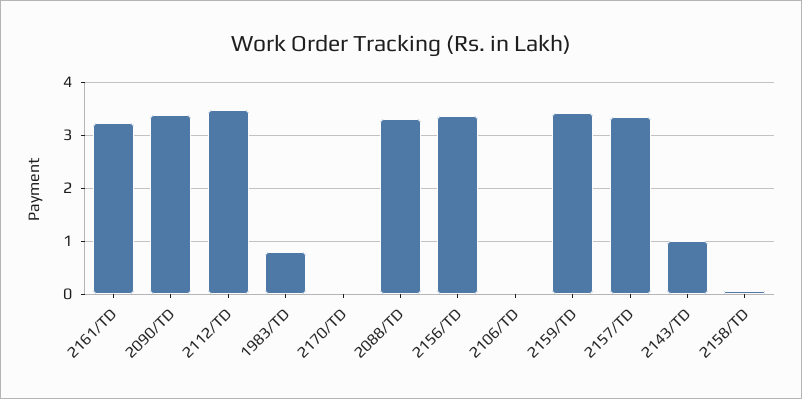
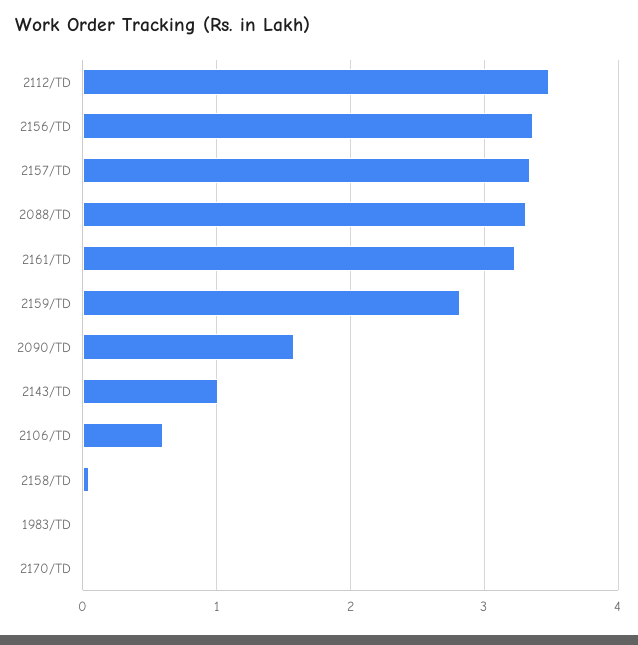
  {
    "2161/TD": 3.2,
-   "2090/TD": 3.4,
+   "2090/TD": 1.6,
    "2112/TD": 3.5,
-   "1983/TD": 0.8,
+   "1983/TD": 0,
    "2170/TD": 0,
    "2088/TD": 3.3,
    "2156/TD": 3.4,
-   "2106/TD": 0,
+   "2106/TD": 0.6,
-   "2159/TD": 3.4,
+   "2159/TD": 2.8,
    "2157/TD": 3.3,
    "2143/TD": 1,
    "2158/TD": 0.1
  }

